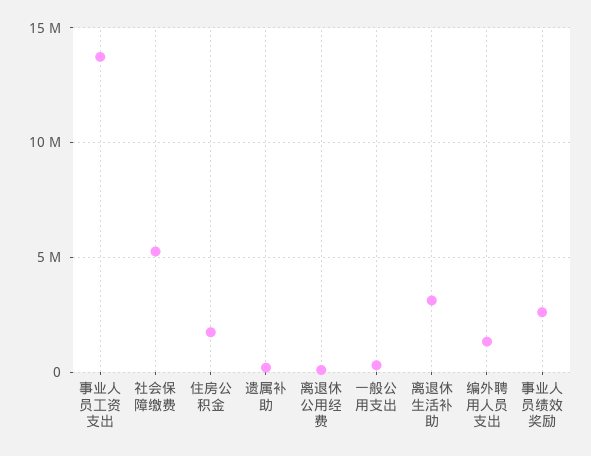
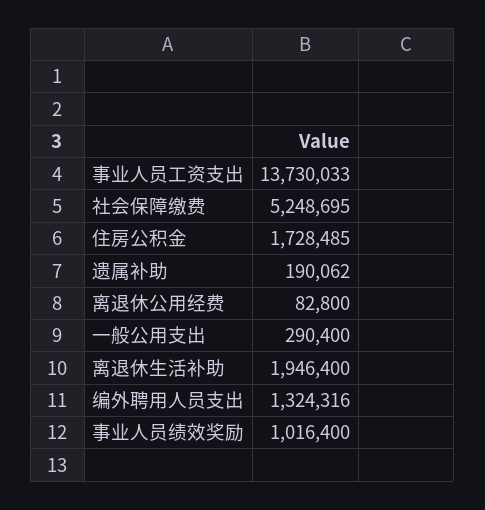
  {
    "事业人员工资支出": 13730033,
    "社会保障缴费": 5248695,
    "住房公积金": 1728485,
    "遗属补助": 190062,
    "离退休公用经费": 82800,
    "一般公用支出": 290400,
-   "离退休生活补助": 3000000,
+   "离退休生活补助": 1946400,
    "编外聘用人员支出": 1324316,
-   "事业人员绩效奖励": 2500000
+   "事业人员绩效奖励": 1016400
  }

